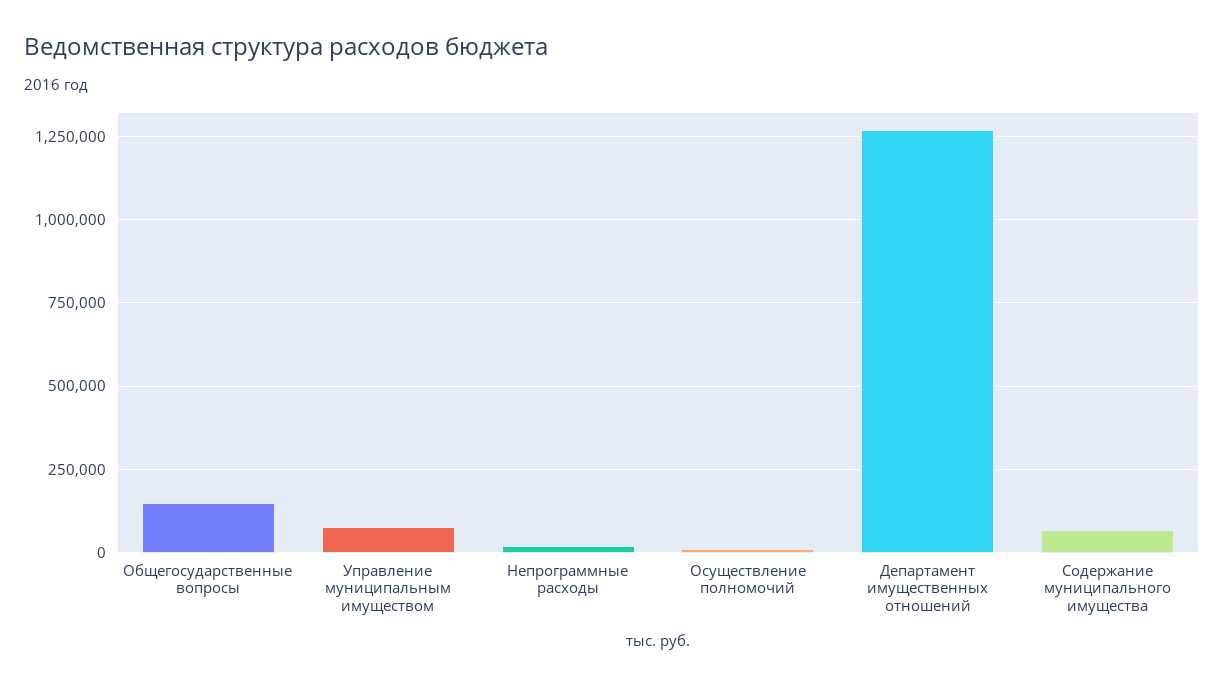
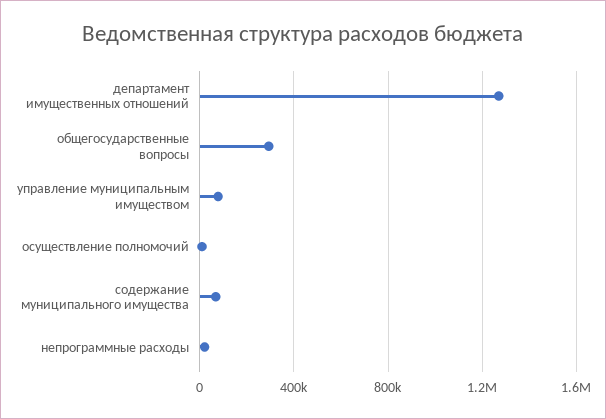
  {
-   "Общегосударственные вопросы": 150000,
+   "Общегосударственные вопросы": 300000,
    "Управление муниципальным имуществом": 75000,
    "Непрограммные расходы": 25000,
    "Осуществление полномочий": 0,
    "Департамент имущественных отношений": 1275000,
    "Содержание муниципального имущества": 75000
  }

